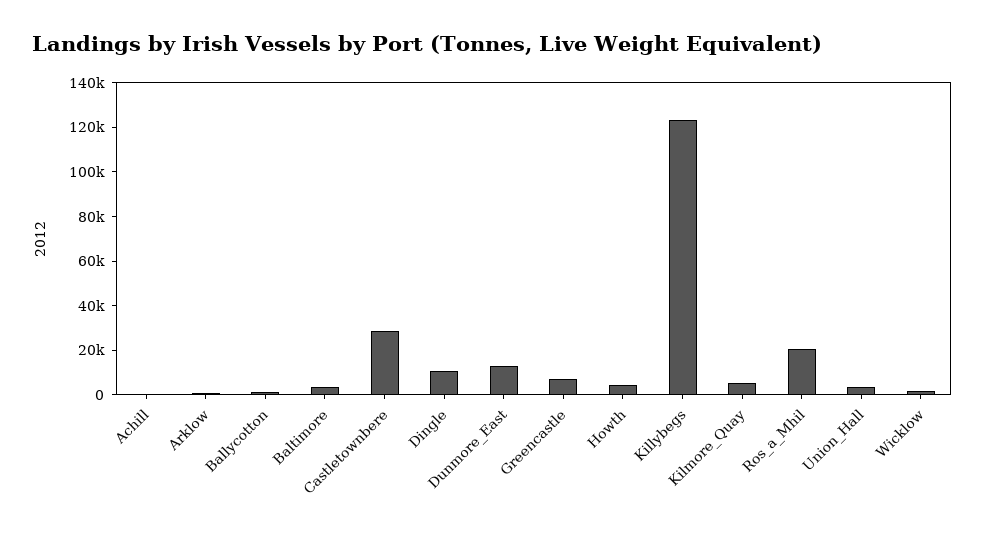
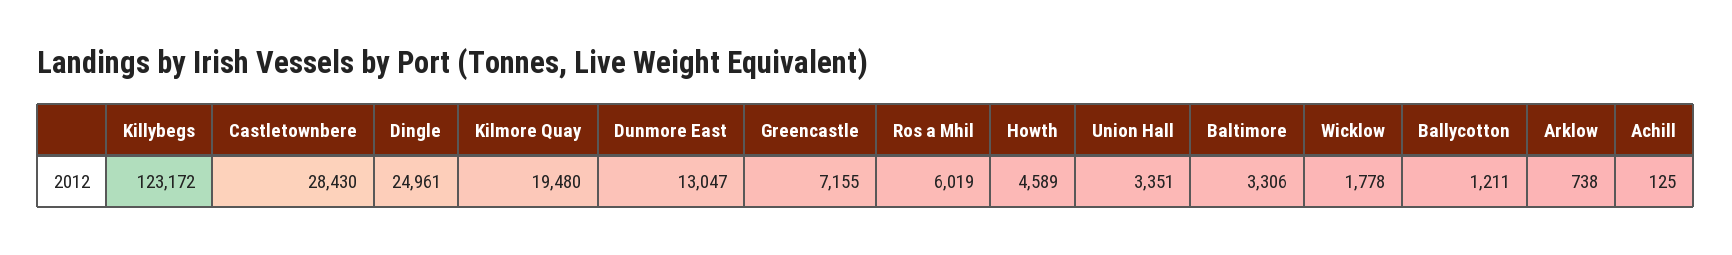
  {
    "Achill": 125,
    "Arklow": 738,
    "Ballycotton": 1211,
    "Baltimore": 3306,
    "Castletownbere": 28430,
-   "Dingle": 10000,
+   "Dingle": 24961,
    "Dunmore_East": 13047,
    "Greencastle": 7155,
    "Howth": 4589,
    "Killybegs": 123172,
-   "Kilmore_Quay": 5000,
+   "Kilmore_Quay": 19480,
-   "Ros_a_Mhil": 20000,
+   "Ros_a_Mhil": 6019,
    "Union_Hall": 3351,
    "Wicklow": 1778
  }

